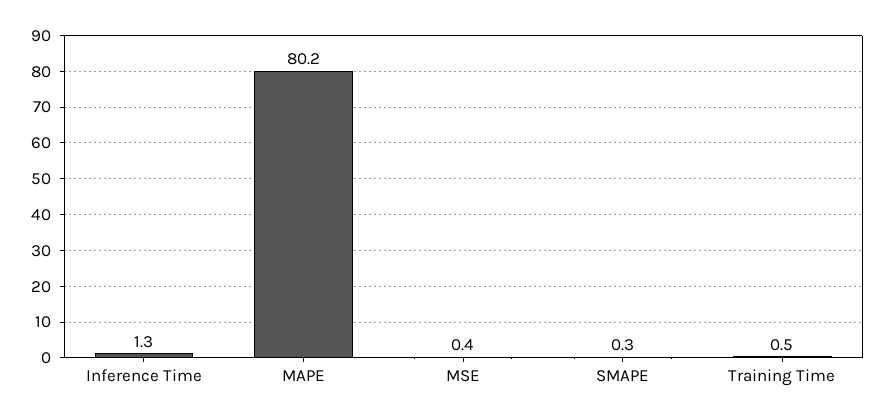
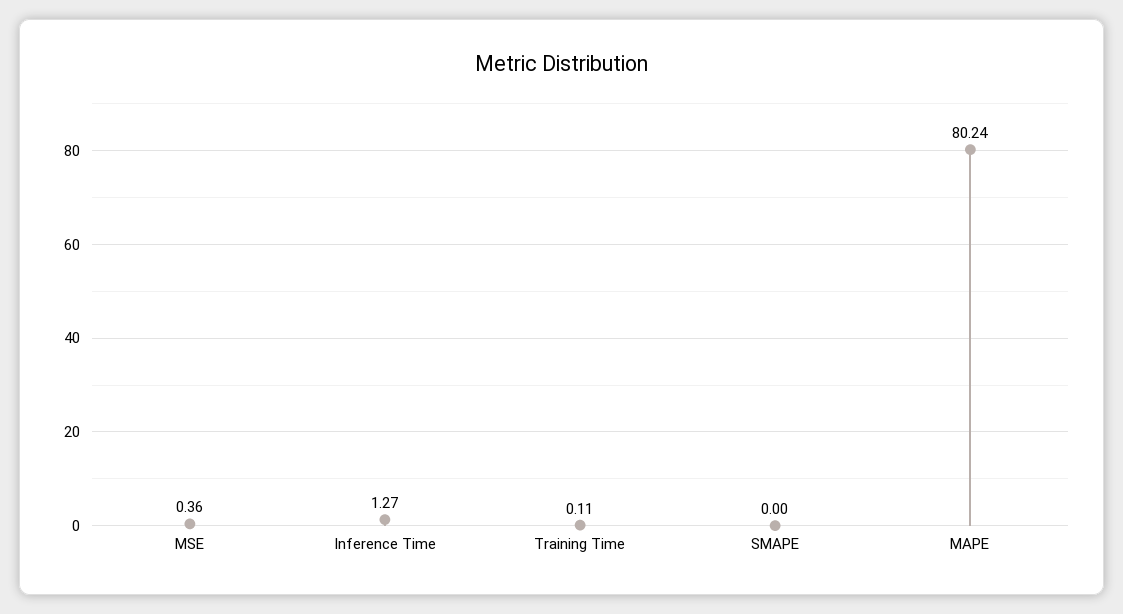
  {
    "Inference Time": 1.27,
    "MAPE": 80.24,
    "MSE": 0.36,
-   "SMAPE": 0.3,
+   "SMAPE": 0,
-   "Training Time": 0.5
+   "Training Time": 0.11
  }

